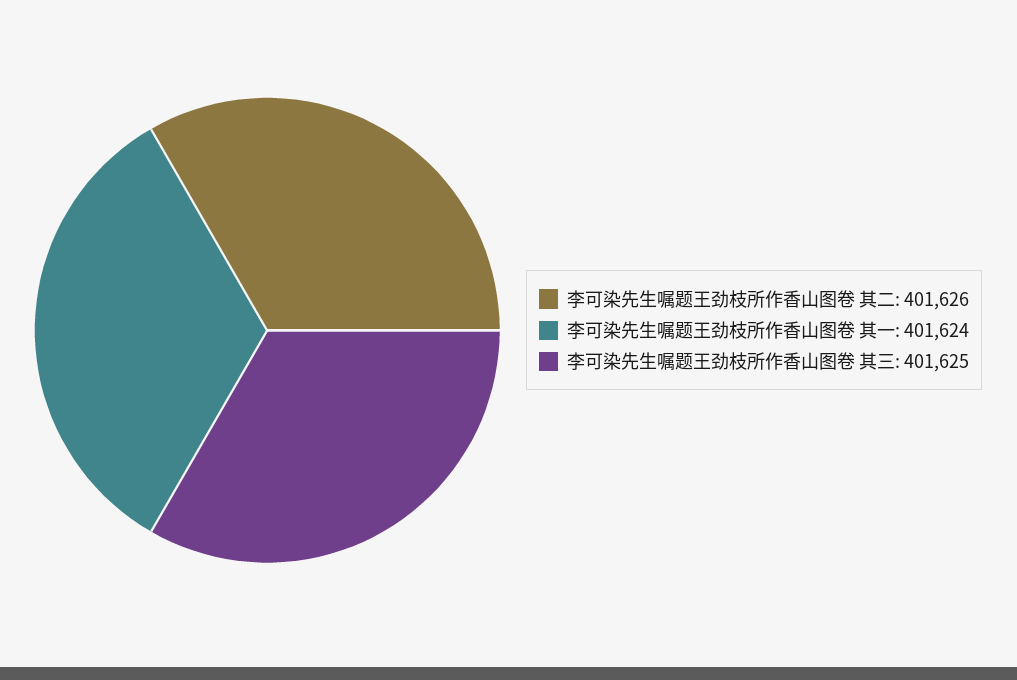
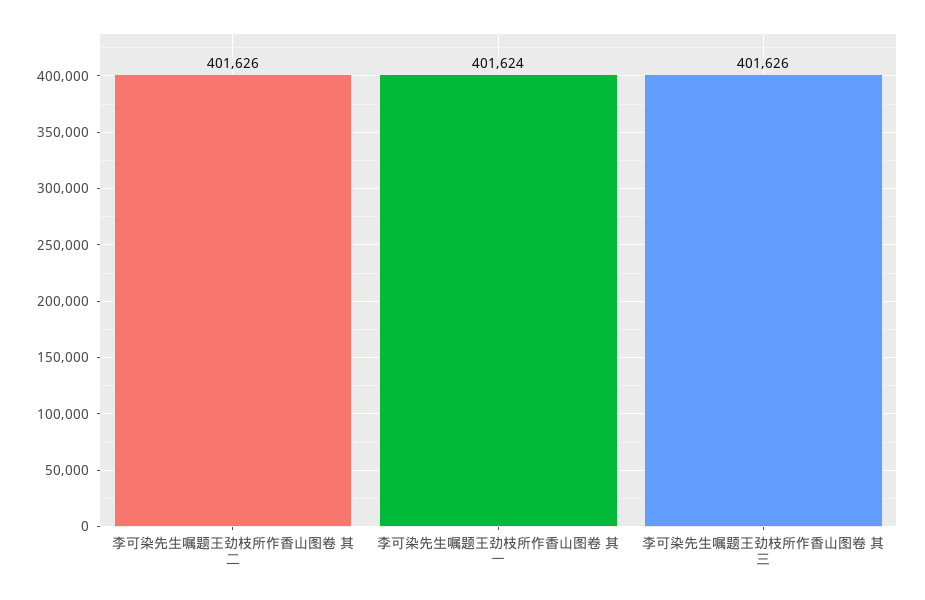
  {
    "李可染先生嘱题王劲枝所作香山图卷 其二": 401626,
    "李可染先生嘱题王劲枝所作香山图卷 其一": 401624,
-   "李可染先生嘱题王劲枝所作香山图卷 其三": 401625
+   "李可染先生嘱题王劲枝所作香山图卷 其三": 401626
  }

